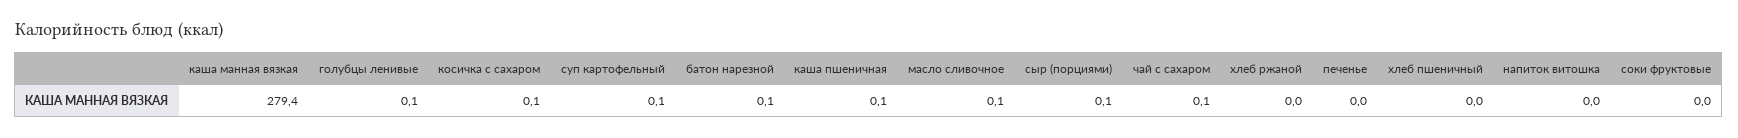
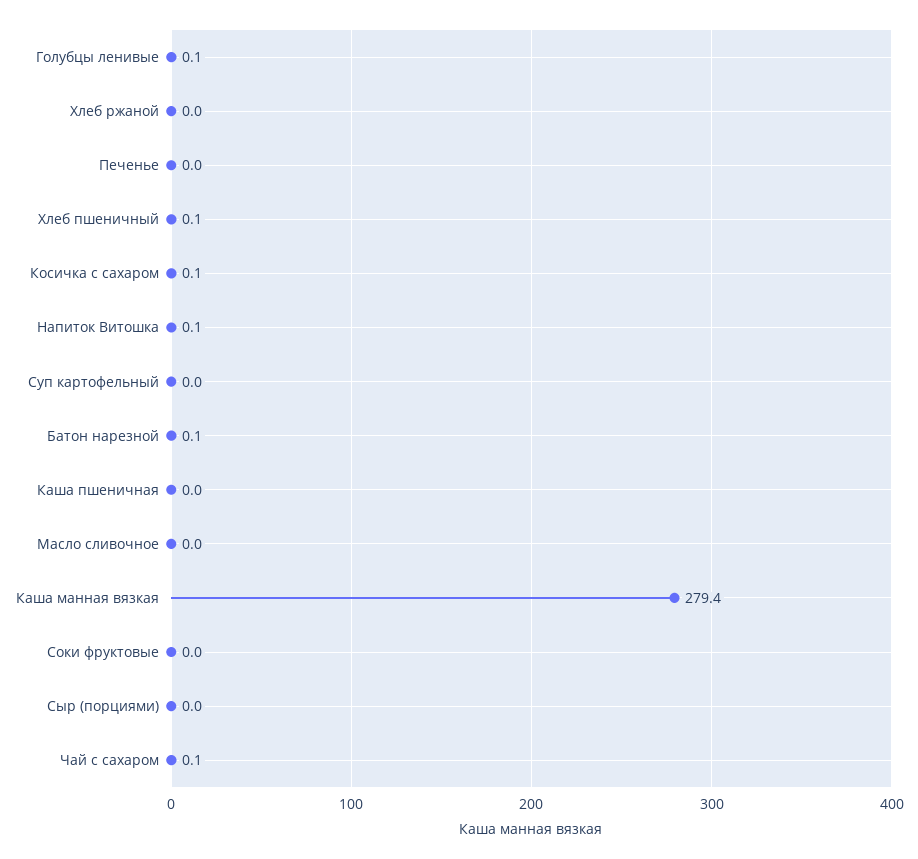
  {
    "каша манная вязкая": 279.4,
    "голубцы ленивые": 0.1,
    "косичка с сахаром": 0.1,
-   "суп картофельный": 0.1,
+   "суп картофельный": 0,
    "батон нарезной": 0.1,
-   "каша пшеничная": 0.1,
+   "каша пшеничная": 0,
-   "масло сливочное": 0.1,
+   "масло сливочное": 0,
-   "сыр (порциями)": 0.1,
+   "сыр (порциями)": 0,
    "чай с сахаром": 0.1,
    "хлеб ржаной": 0,
    "печенье": 0,
-   "хлеб пшеничный": 0,
+   "хлеб пшеничный": 0.1,
-   "напиток витошка": 0,
+   "напиток витошка": 0.1,
    "соки фруктовые": 0
  }

